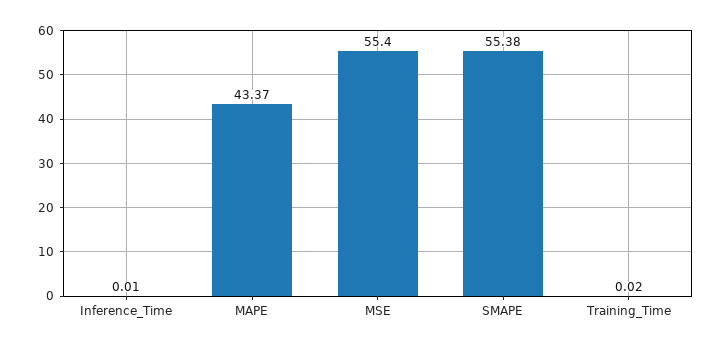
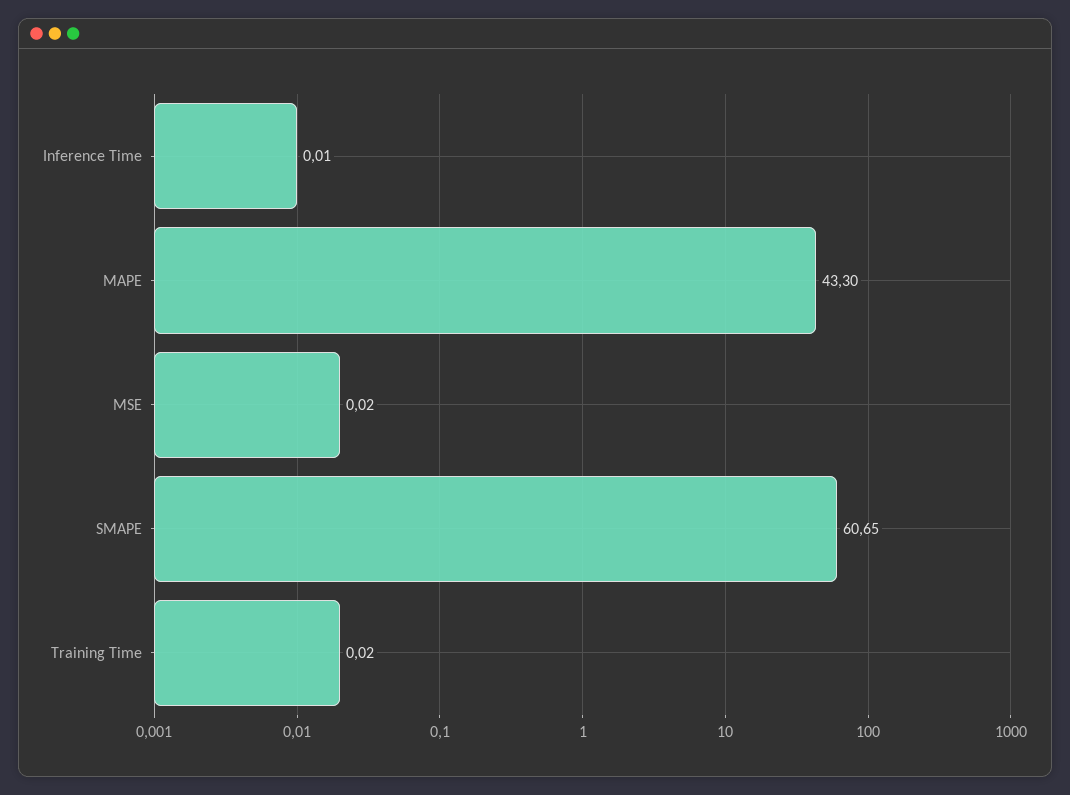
  {
    "Inference_Time": 0.01,
-   "MAPE": 43.37,
+   "MAPE": 43.3,
-   "MSE": 55.4,
+   "MSE": 0.02,
-   "SMAPE": 55.38,
+   "SMAPE": 60.65,
    "Training_Time": 0.02
  }

